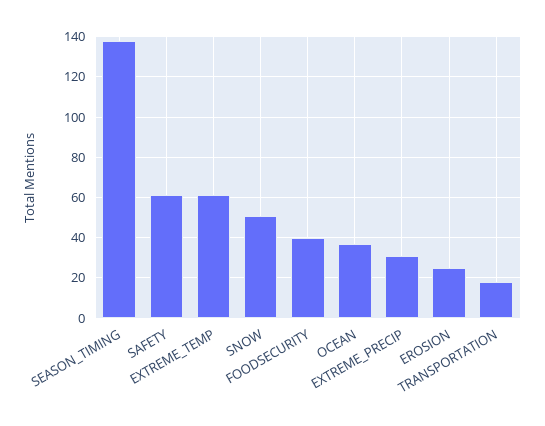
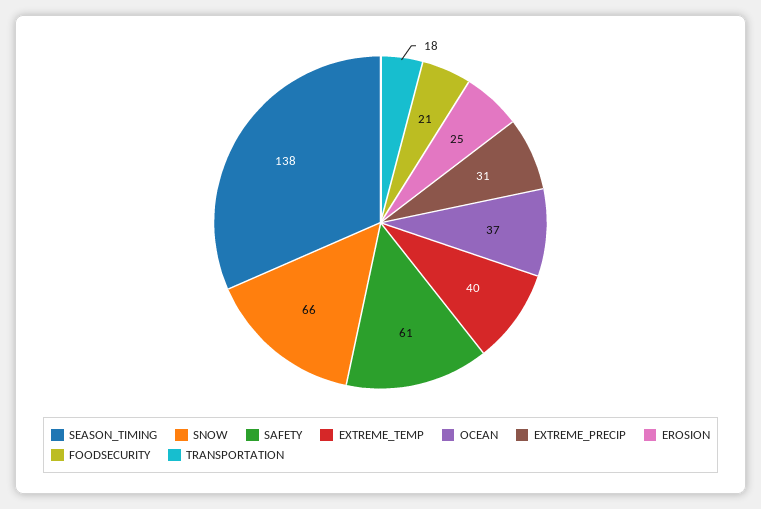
  {
    "SEASON_TIMING": 138,
    "SAFETY": 61,
-   "EXTREME_TEMP": 60,
+   "EXTREME_TEMP": 40,
-   "SNOW": 50,
+   "SNOW": 66,
-   "FOODSECURITY": 40,
+   "FOODSECURITY": 21,
    "OCEAN": 37,
    "EXTREME_PRECIP": 31,
    "EROSION": 25,
    "TRANSPORTATION": 18
  }

